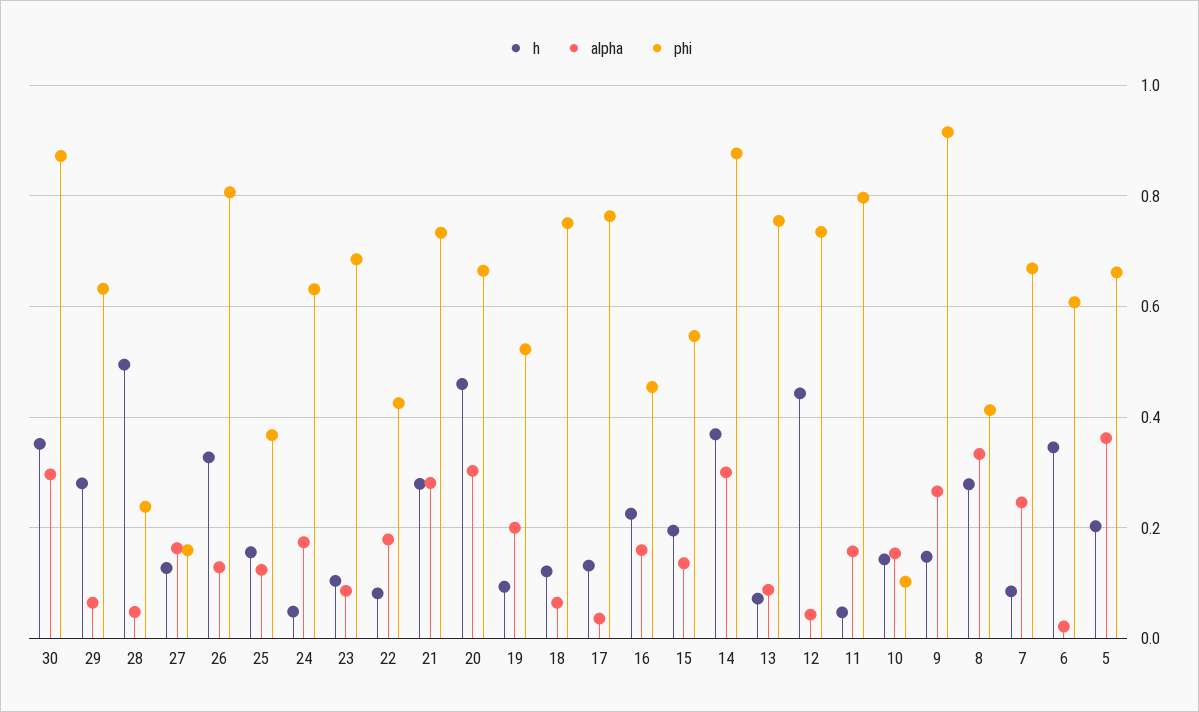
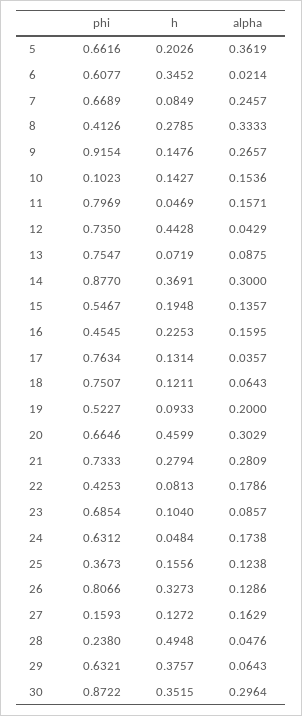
  {
    "h": {
      "30": 0.3515,
-     "29": 0.28,
+     "29": 0.3757,
      "28": 0.4948,
      "27": 0.1272,
      "26": 0.3273,
      "25": 0.1556,
      "24": 0.0484,
      "23": 0.104,
      "22": 0.0813,
      "21": 0.2794,
      "20": 0.4599,
      "19": 0.0933,
      "18": 0.1211,
      "17": 0.1314,
      "16": 0.2253,
      "15": 0.1948,
      "14": 0.3691,
      "13": 0.0719,
      "12": 0.4428,
      "11": 0.0469,
      "10": 0.1427,
      "9": 0.1476,
      "8": 0.2785,
      "7": 0.0849,
      "6": 0.3452,
      "5": 0.2026
    },
    "alpha": {
      "30": 0.2964,
      "29": 0.0643,
      "28": 0.0476,
      "27": 0.1629,
      "26": 0.1286,
      "25": 0.1238,
      "24": 0.1738,
      "23": 0.0857,
      "22": 0.1786,
      "21": 0.2809,
      "20": 0.3029,
      "19": 0.2,
      "18": 0.0643,
      "17": 0.0357,
      "16": 0.1595,
      "15": 0.1357,
      "14": 0.3,
      "13": 0.0875,
      "12": 0.0429,
      "11": 0.1571,
      "10": 0.1536,
      "9": 0.2657,
      "8": 0.3333,
      "7": 0.2457,
      "6": 0.0214,
      "5": 0.3619
    },
    "phi": {
      "30": 0.8722,
      "29": 0.6321,
      "28": 0.238,
      "27": 0.1593,
      "26": 0.8066,
      "25": 0.3673,
      "24": 0.6312,
      "23": 0.6854,
      "22": 0.4253,
      "21": 0.7333,
      "20": 0.6646,
      "19": 0.5227,
      "18": 0.7507,
      "17": 0.7634,
      "16": 0.4545,
      "15": 0.5467,
      "14": 0.877,
      "13": 0.7547,
      "12": 0.735,
      "11": 0.7969,
      "10": 0.1023,
      "9": 0.9154,
      "8": 0.4126,
      "7": 0.6689,
      "6": 0.6077,
      "5": 0.6616
    }
  }

